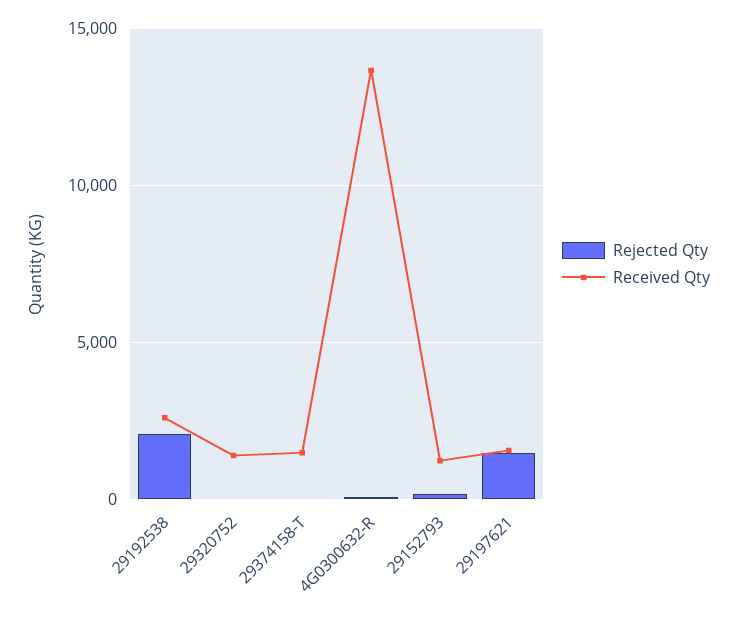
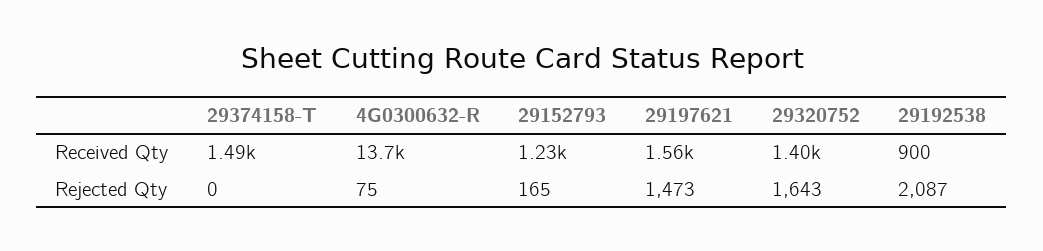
  {
    "Rejected Qty": {
      "29192538": 2087,
-     "29320752": 0,
+     "29320752": 1643,
      "29374158-T": 0,
      "4G0300632-R": 75,
      "29152793": 165,
      "29197621": 1473
    },
    "Received Qty": {
-     "29192538": 2500,
+     "29192538": 900,
      "29320752": 1400,
      "29374158-T": 1490,
      "4G0300632-R": 13700,
      "29152793": 1230,
      "29197621": 1560
    }
  }

